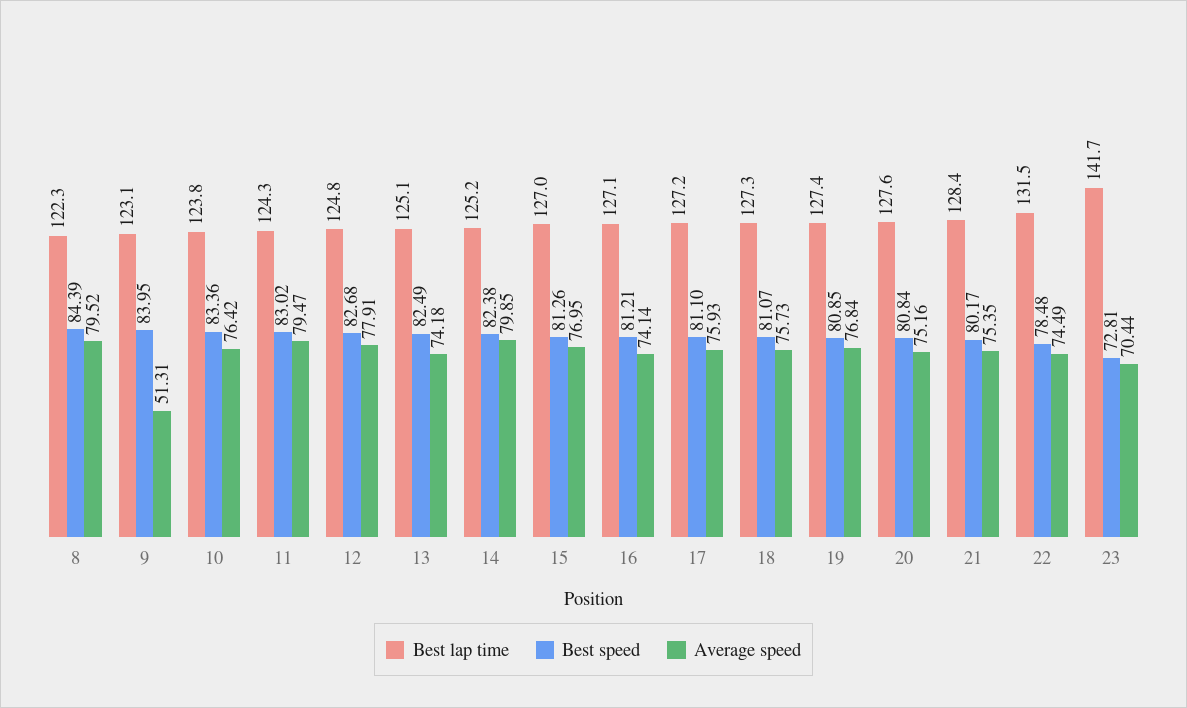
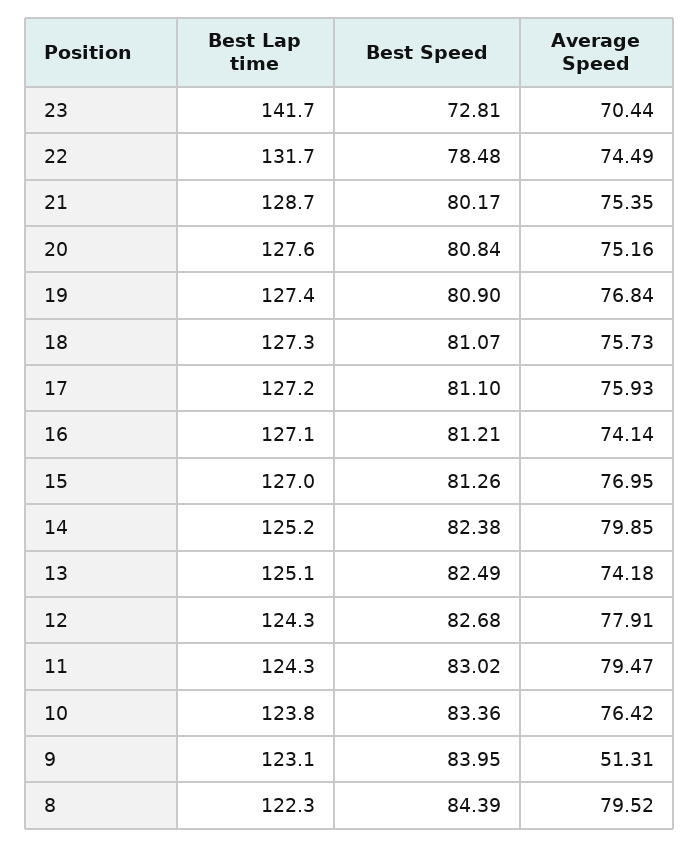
  {
    "Best lap time": {
      "8": 122.3,
      "9": 123.1,
      "10": 123.8,
      "11": 124.3,
-     "12": 124.8,
+     "12": 124.3,
      "13": 125.1,
      "14": 125.2,
      "15": 127,
      "16": 127.1,
      "17": 127.2,
      "18": 127.3,
      "19": 127.4,
      "20": 127.6,
-     "21": 128.4,
+     "21": 128.7,
-     "22": 131.5,
+     "22": 131.7,
      "23": 141.7
    },
    "Best speed": {
      "8": 84.39,
      "9": 83.95,
      "10": 83.36,
      "11": 83.02,
      "12": 82.68,
      "13": 82.49,
      "14": 82.38,
      "15": 81.26,
      "16": 81.21,
      "17": 81.1,
      "18": 81.07,
-     "19": 80.85,
+     "19": 80.9,
      "20": 80.84,
      "21": 80.17,
      "22": 78.48,
      "23": 72.81
    },
    "Average speed": {
      "8": 79.52,
      "9": 51.31,
      "10": 76.42,
      "11": 79.47,
      "12": 77.91,
      "13": 74.18,
      "14": 79.85,
      "15": 76.95,
      "16": 74.14,
      "17": 75.93,
      "18": 75.73,
      "19": 76.84,
      "20": 75.16,
      "21": 75.35,
      "22": 74.49,
      "23": 70.44
    }
  }

